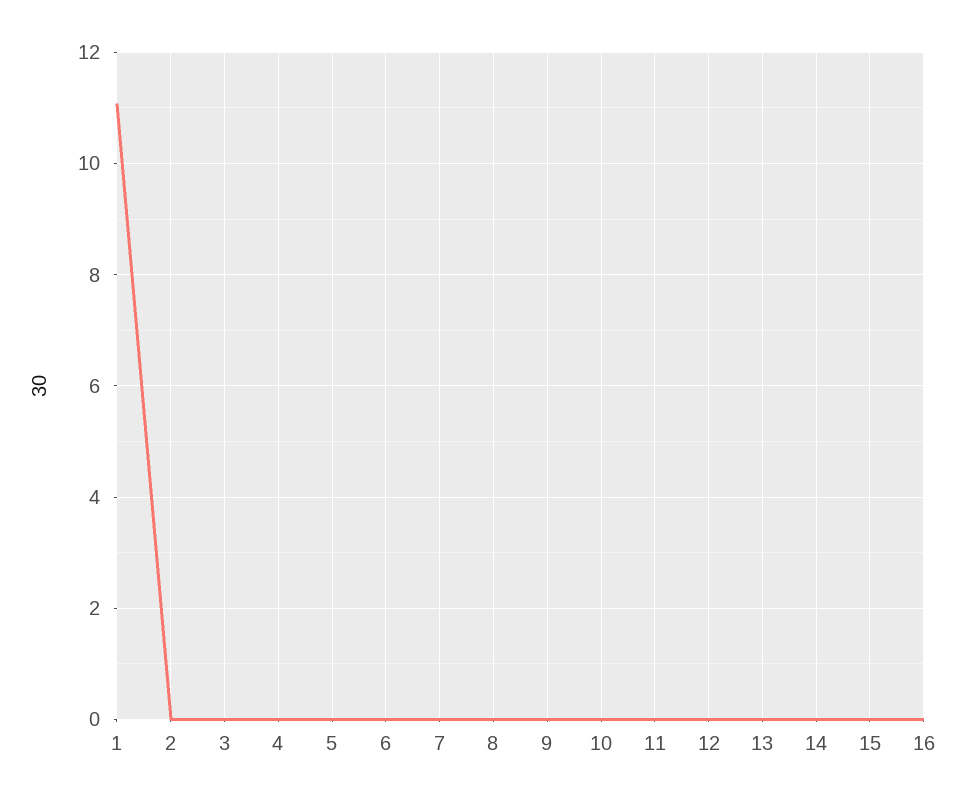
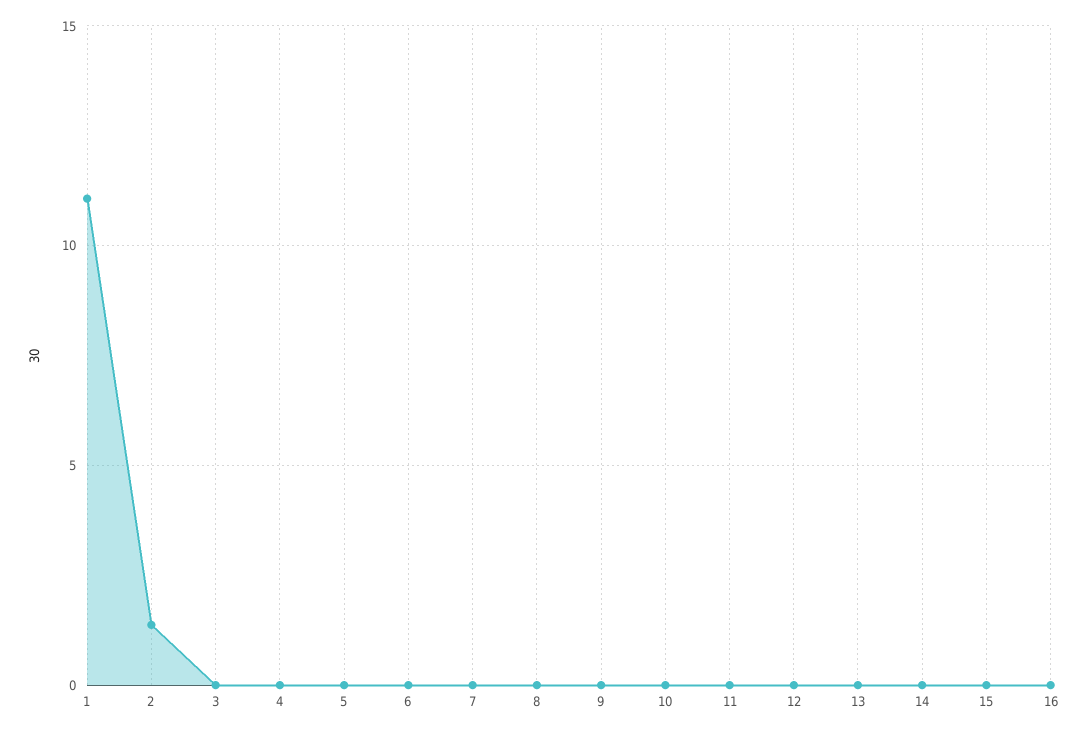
  {
    "1": 11,
-   "2": 0,
+   "2": 1.5,
    "3": 0,
    "4": 0,
    "5": 0,
    "6": 0,
    "7": 0,
    "8": 0,
    "9": 0,
    "10": 0,
    "11": 0,
    "12": 0,
    "13": 0,
    "14": 0,
    "15": 0,
    "16": 0
  }

